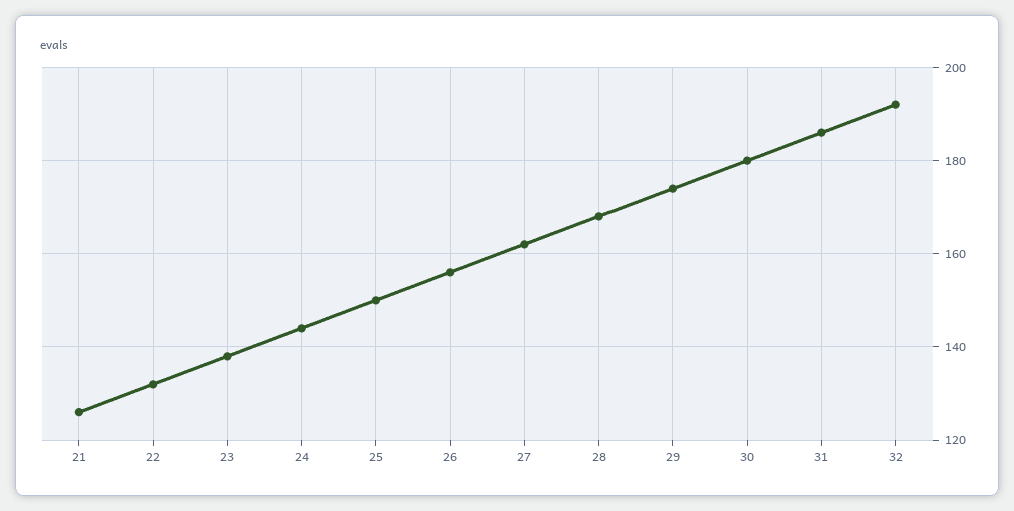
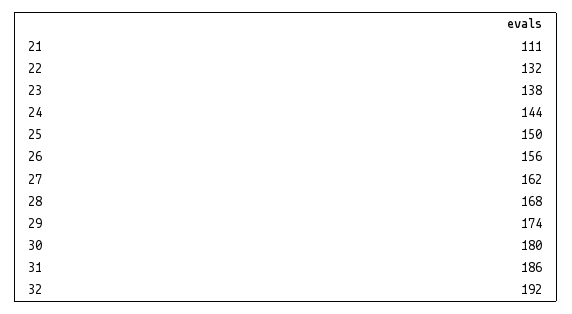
  {
-   "21": 125,
+   "21": 111,
    "22": 132,
    "23": 138,
    "24": 144,
    "25": 150,
    "26": 156,
    "27": 162,
    "28": 168,
    "29": 174,
    "30": 180,
    "31": 186,
    "32": 192
  }

